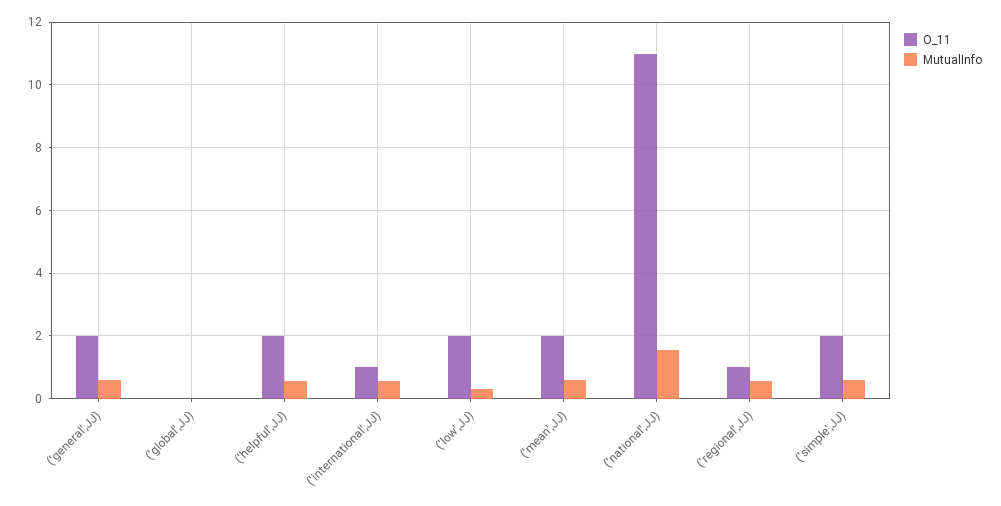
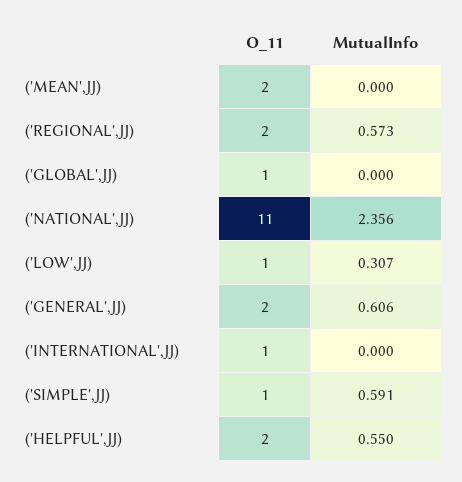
  {
    "O_11": {
      "('general',JJ)": 2,
-     "('global',JJ)": 0,
+     "('global',JJ)": 1,
      "('helpful',JJ)": 2,
      "('international',JJ)": 1,
-     "('low',JJ)": 2,
+     "('low',JJ)": 1,
      "('mean',JJ)": 2,
      "('national',JJ)": 11,
-     "('regional',JJ)": 1,
+     "('regional',JJ)": 2,
-     "('simple',JJ)": 2
+     "('simple',JJ)": 1
    },
    "MutualInfo": {
      "('general',JJ)": 0.606,
      "('global',JJ)": 0,
      "('helpful',JJ)": 0.55,
-     "('international',JJ)": 0.6,
+     "('international',JJ)": 0,
      "('low',JJ)": 0.307,
-     "('mean',JJ)": 0.6,
+     "('mean',JJ)": 0,
-     "('national',JJ)": 1.6,
+     "('national',JJ)": 2.356,
      "('regional',JJ)": 0.573,
      "('simple',JJ)": 0.591
    }
  }

